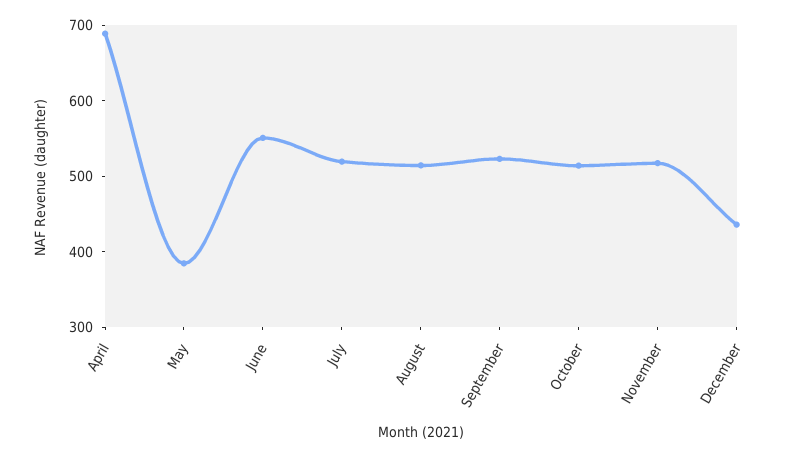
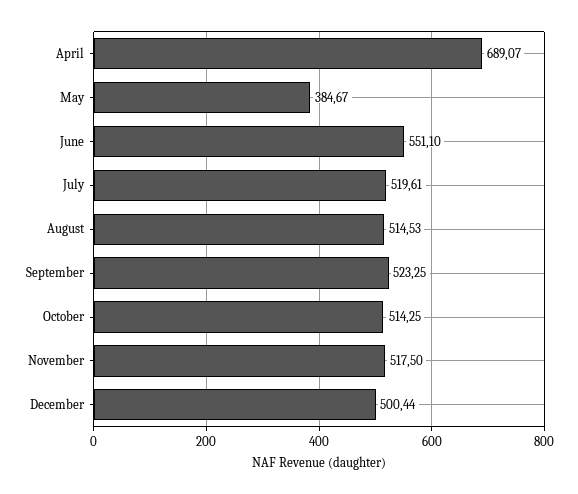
  {
    "April": 689.07,
    "May": 384.67,
    "June": 551.1,
    "July": 519.61,
    "August": 514.53,
    "September": 523.25,
    "October": 514.25,
    "November": 517.5,
-   "December": 440
+   "December": 500.44
  }

